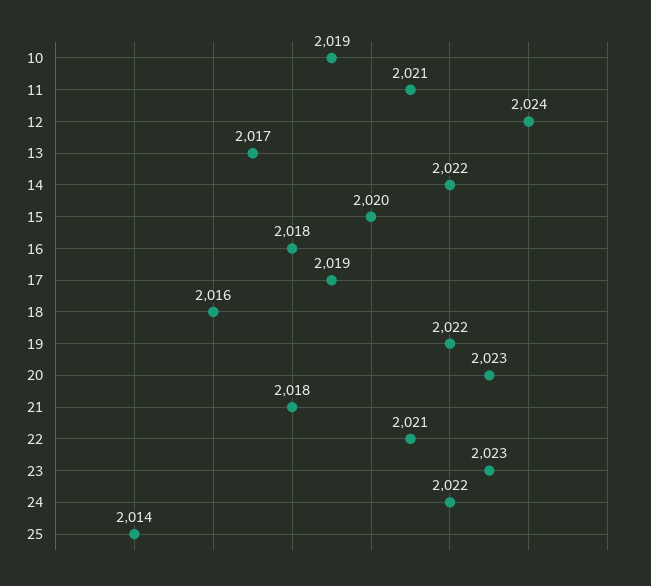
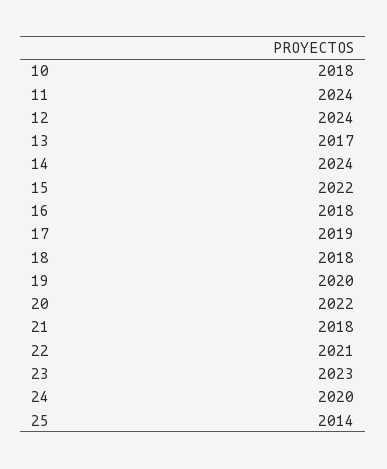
  {
-   "10": 2019,
+   "10": 2018,
-   "11": 2021,
+   "11": 2024,
    "12": 2024,
    "13": 2017,
-   "14": 2022,
+   "14": 2024,
-   "15": 2020,
+   "15": 2022,
    "16": 2018,
    "17": 2019,
-   "18": 2016,
+   "18": 2018,
-   "19": 2022,
+   "19": 2020,
-   "20": 2023,
+   "20": 2022,
    "21": 2018,
    "22": 2021,
    "23": 2023,
-   "24": 2022,
+   "24": 2020,
    "25": 2014
  }

